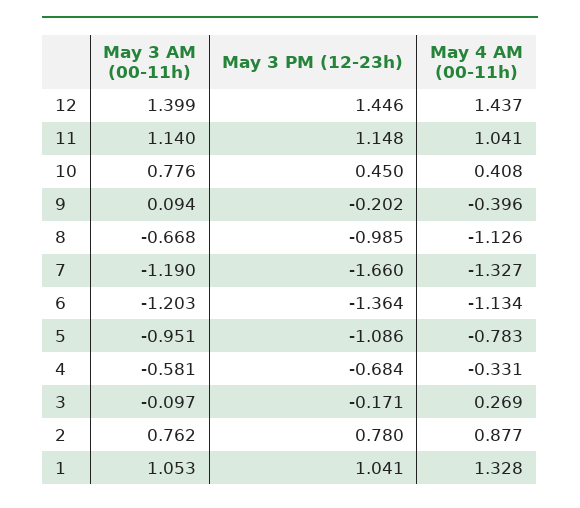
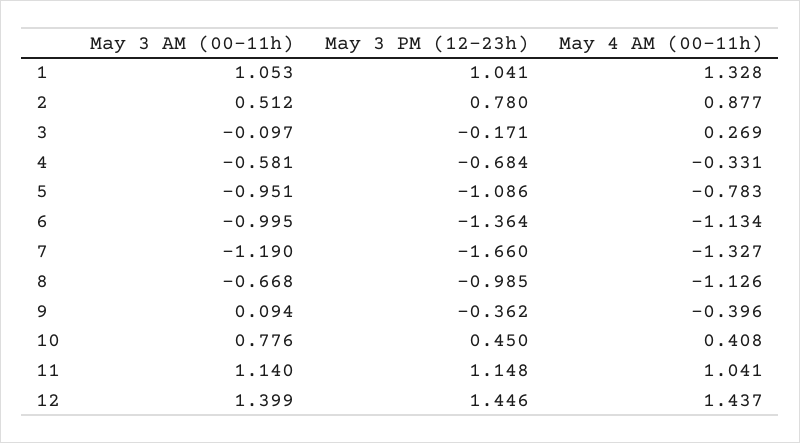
  {
    "May 3 AM (00-11h)": {
      "12": 1.399,
      "11": 1.14,
      "10": 0.776,
      "9": 0.094,
      "8": -0.668,
      "7": -1.19,
-     "6": -1.203,
+     "6": -0.995,
      "5": -0.951,
      "4": -0.581,
      "3": -0.097,
-     "2": 0.762,
+     "2": 0.512,
      "1": 1.053
    },
    "May 3 PM (12-23h)": {
      "12": 1.446,
      "11": 1.148,
      "10": 0.45,
-     "9": -0.202,
+     "9": -0.362,
      "8": -0.985,
      "7": -1.66,
      "6": -1.364,
      "5": -1.086,
      "4": -0.684,
      "3": -0.171,
      "2": 0.78,
      "1": 1.041
    },
    "May 4 AM (00-11h)": {
      "12": 1.437,
      "11": 1.041,
      "10": 0.408,
      "9": -0.396,
      "8": -1.126,
      "7": -1.327,
      "6": -1.134,
      "5": -0.783,
      "4": -0.331,
      "3": 0.269,
      "2": 0.877,
      "1": 1.328
    }
  }

